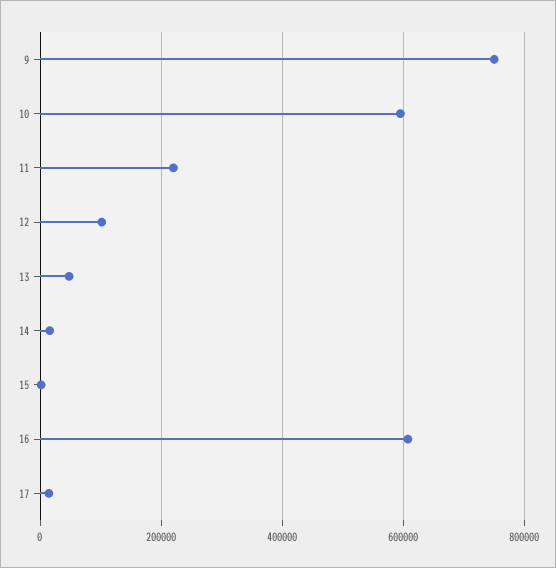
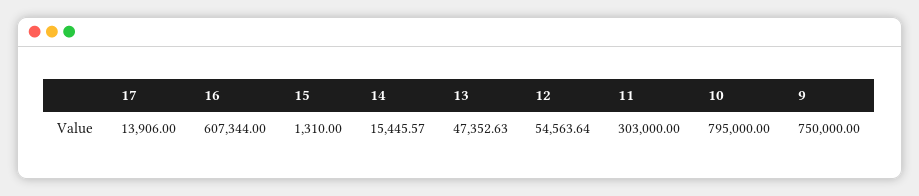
  {
    "9": 750000,
-   "10": 600000,
+   "10": 795000,
-   "11": 220000,
+   "11": 303000,
-   "12": 100000,
+   "12": 54563.64,
    "13": 47352.63,
    "14": 15445.57,
    "15": 1310,
    "16": 607344,
    "17": 13906
  }

